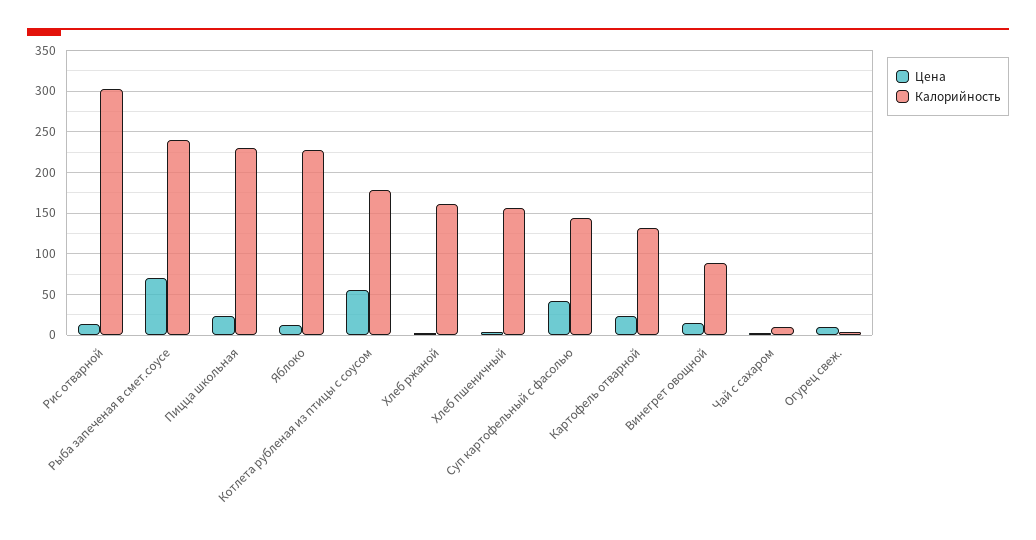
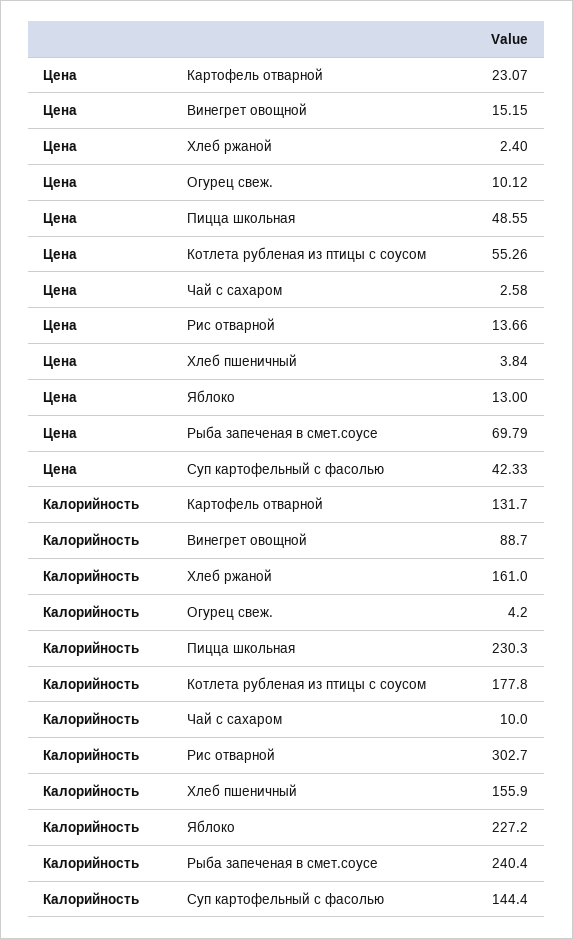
  {
    "Цена": {
      "Рис отварной": 13.66,
      "Рыба запеченая в смет.соусе": 69.79,
-     "Пицца школьная": 20,
+     "Пицца школьная": 48.55,
      "Яблоко": 13,
      "Котлета рубленая из птицы с соусом": 55.26,
      "Хлеб ржаной": 2.4,
      "Хлеб пшеничный": 3.84,
      "Суп картофельный с фасолью": 42.33,
      "Картофель отварной": 23.07,
      "Винегрет овощной": 15.15,
      "Чай с сахаром": 2.58,
      "Огурец свеж.": 10.12
    },
    "Калорийность": {
      "Рис отварной": 302.7,
      "Рыба запеченая в смет.соусе": 240.4,
      "Пицца школьная": 230.3,
      "Яблоко": 227.2,
      "Котлета рубленая из птицы с соусом": 177.8,
      "Хлеб ржаной": 161,
      "Хлеб пшеничный": 155.9,
      "Суп картофельный с фасолью": 144.4,
      "Картофель отварной": 131.7,
      "Винегрет овощной": 88.7,
      "Чай с сахаром": 10,
      "Огурец свеж.": 4.2
    }
  }

